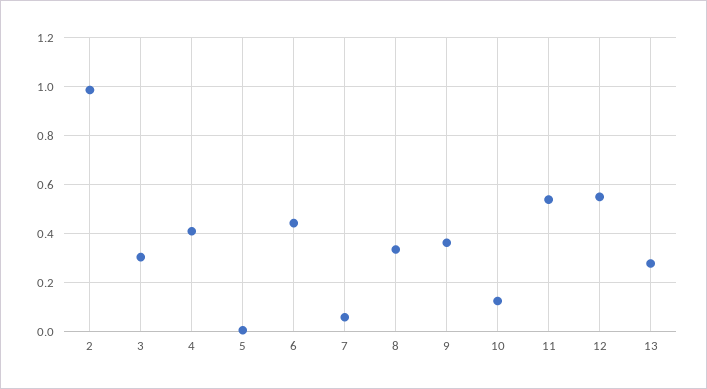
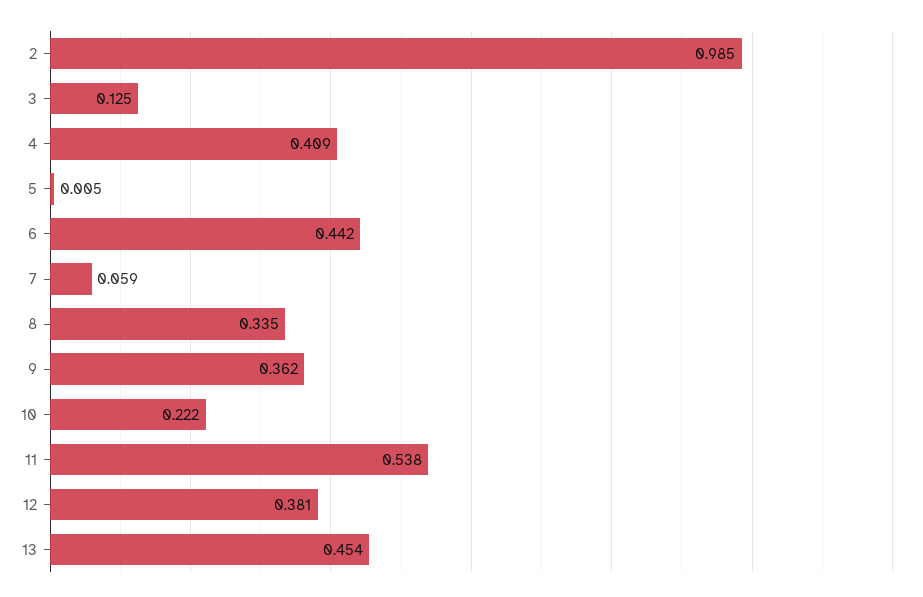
  {
    "2": 0.985,
-   "3": 0.3,
+   "3": 0.125,
    "4": 0.409,
    "5": 0.005,
    "6": 0.442,
    "7": 0.059,
    "8": 0.335,
    "9": 0.362,
-   "10": 0.125,
+   "10": 0.222,
    "11": 0.538,
-   "12": 0.55,
+   "12": 0.381,
-   "13": 0.275
+   "13": 0.454
  }

